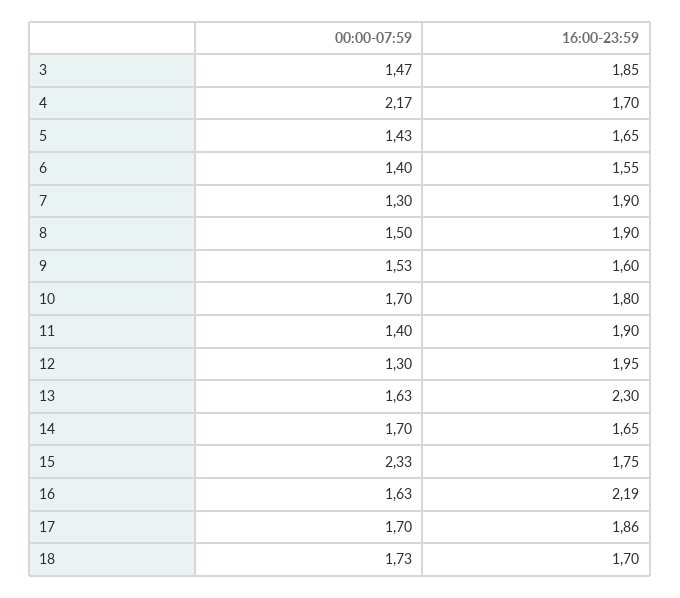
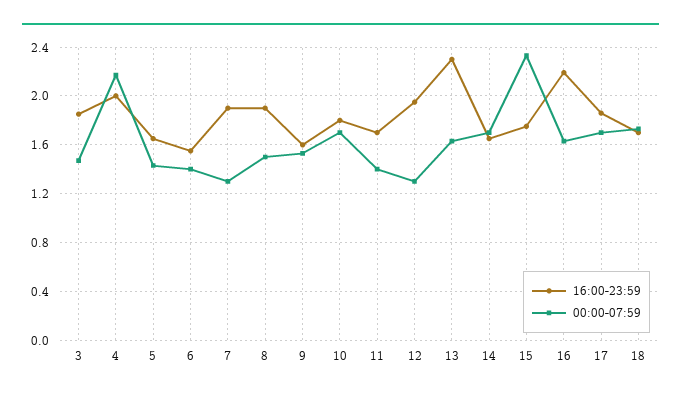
  {
    "00:00-07:59": {
      "3": 1.47,
      "4": 2.17,
      "5": 1.43,
      "6": 1.4,
      "7": 1.3,
      "8": 1.5,
      "9": 1.53,
      "10": 1.7,
      "11": 1.4,
      "12": 1.3,
      "13": 1.63,
      "14": 1.7,
      "15": 2.33,
      "16": 1.63,
      "17": 1.7,
      "18": 1.73
    },
    "16:00-23:59": {
      "3": 1.85,
-     "4": 1.7,
+     "4": 2,
      "5": 1.65,
      "6": 1.55,
      "7": 1.9,
      "8": 1.9,
      "9": 1.6,
      "10": 1.8,
-     "11": 1.9,
+     "11": 1.7,
      "12": 1.95,
      "13": 2.3,
      "14": 1.65,
      "15": 1.75,
      "16": 2.19,
      "17": 1.86,
      "18": 1.7
    }
  }

